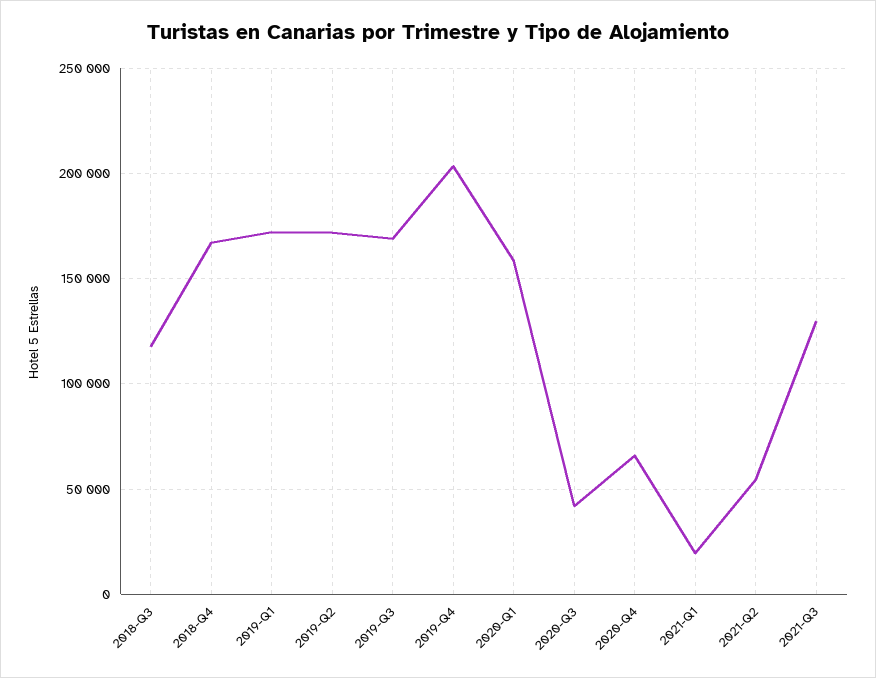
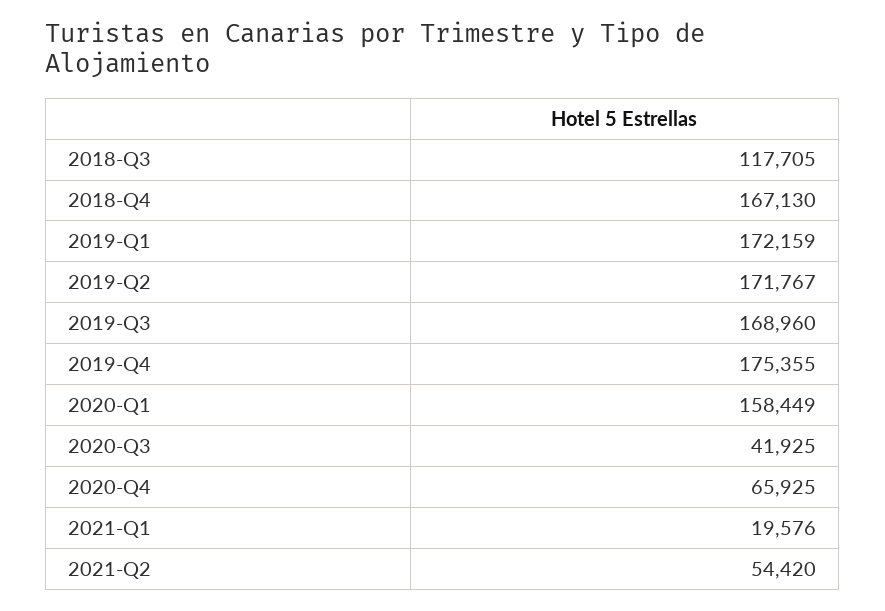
  {
    "2018-Q3": 117705,
    "2018-Q4": 167130,
    "2019-Q1": 172159,
    "2019-Q2": 171767,
    "2019-Q3": 168960,
-   "2019-Q4": 205000,
+   "2019-Q4": 175355,
    "2020-Q1": 158449,
    "2020-Q3": 41925,
    "2020-Q4": 65925,
    "2021-Q1": 19576,
-   "2021-Q2": 54420,
+   "2021-Q2": 54420
-   "2021-Q3": 130000
  }

